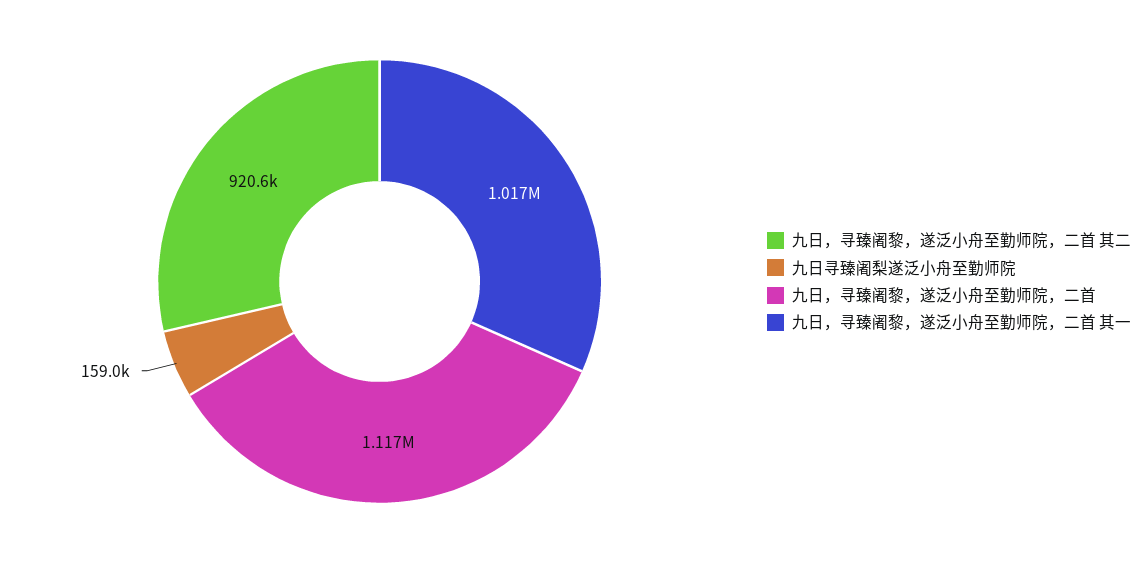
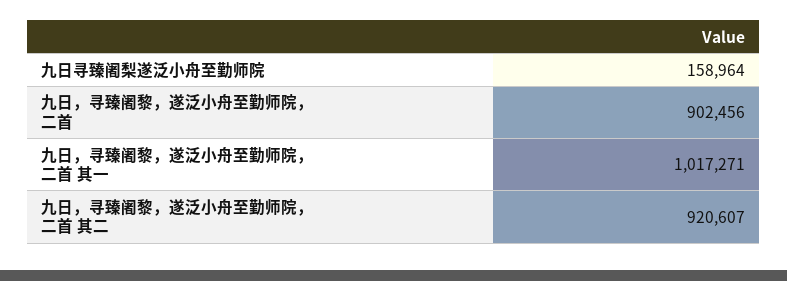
  {
    "九日，寻臻阇黎，遂泛小舟至勤师院，二首 其二": 920607,
    "九日寻臻阇梨遂泛小舟至勤师院": 158964,
-   "九日，寻臻阇黎，遂泛小舟至勤师院，二首": 1117000,
+   "九日，寻臻阇黎，遂泛小舟至勤师院，二首": 902456,
    "九日，寻臻阇黎，遂泛小舟至勤师院，二首 其一": 1017271
  }

